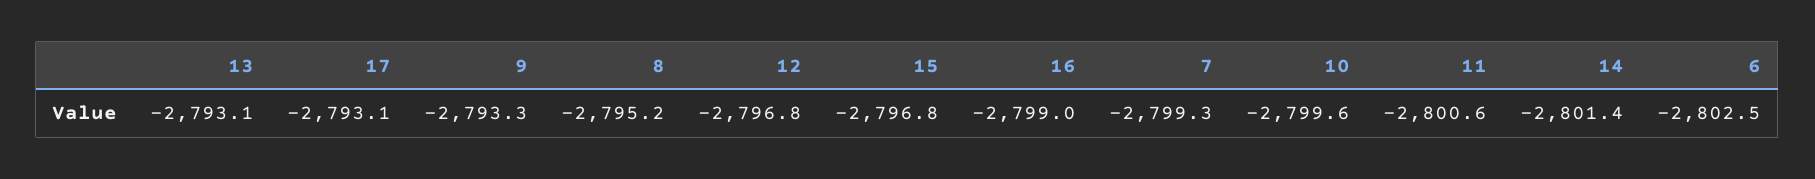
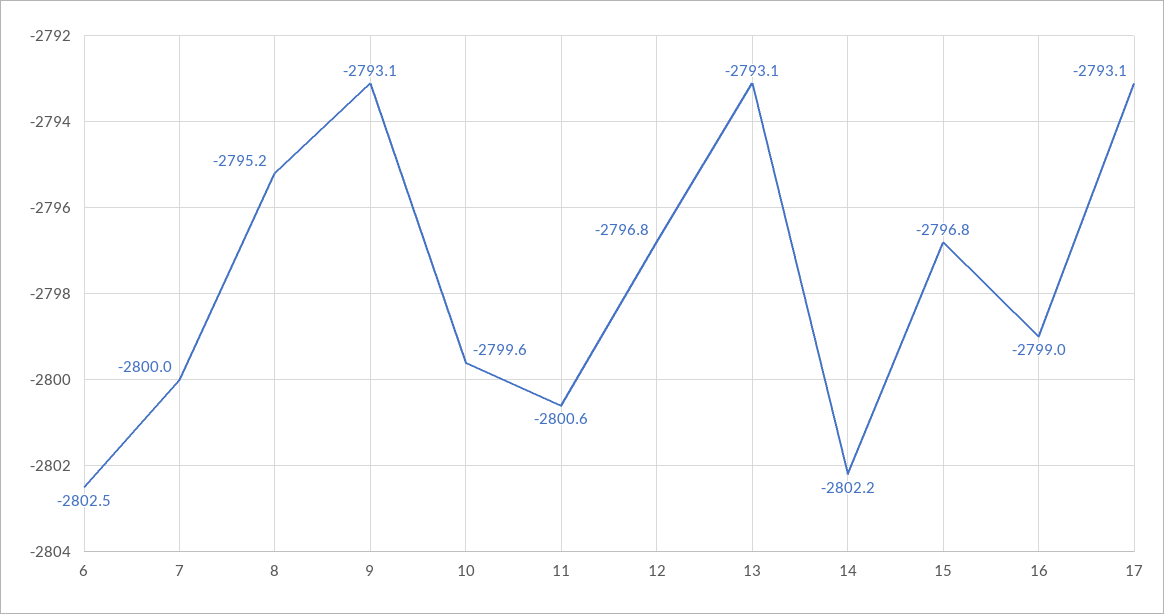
  {
    "13": -2793.1,
    "17": -2793.1,
-   "9": -2793.3,
+   "9": -2793.1,
    "8": -2795.2,
    "12": -2796.8,
    "15": -2796.8,
    "16": -2799,
-   "7": -2799.3,
+   "7": -2800,
    "10": -2799.6,
    "11": -2800.6,
-   "14": -2801.4,
+   "14": -2802.2,
    "6": -2802.5
  }

